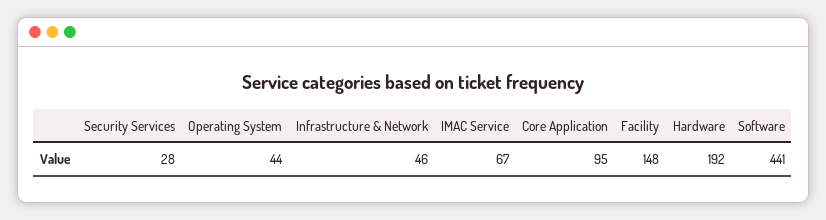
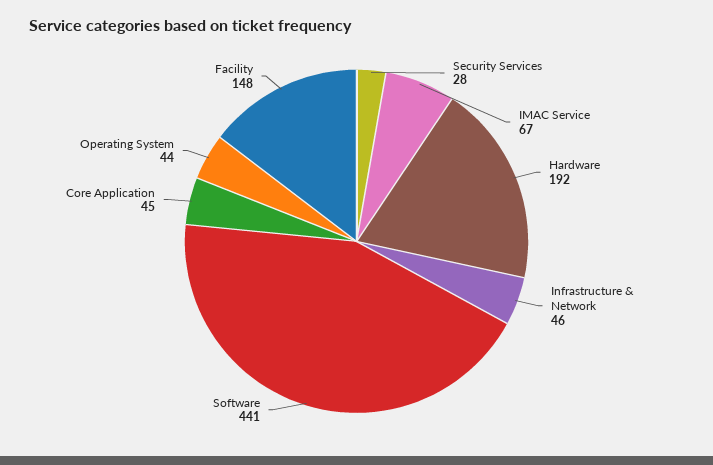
  {
    "Security Services": 28,
    "Operating System": 44,
    "Infrastructure & Network": 46,
    "IMAC Service": 67,
-   "Core Application": 95,
+   "Core Application": 45,
    "Facility": 148,
    "Hardware": 192,
    "Software": 441
  }

